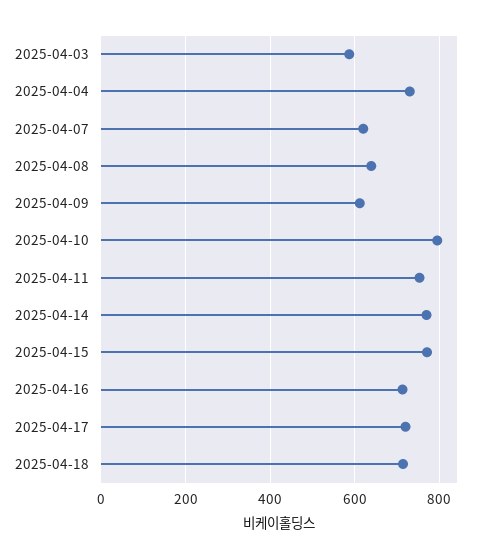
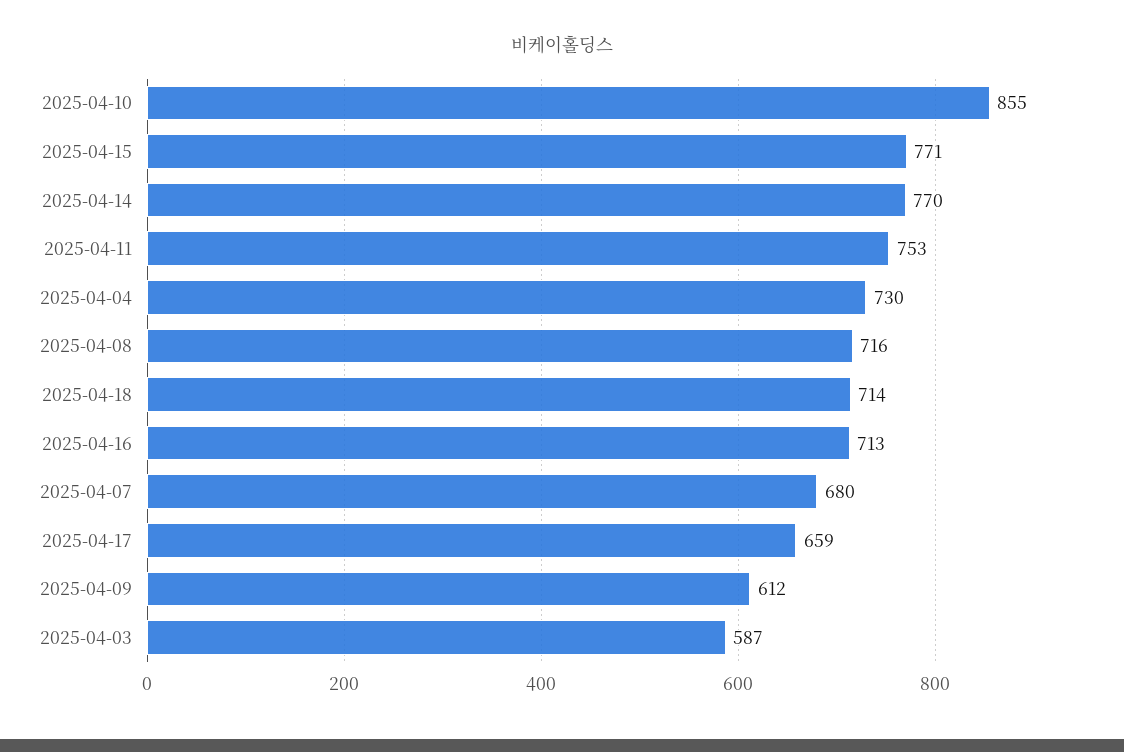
  {
    "2025-04-03": 587,
    "2025-04-04": 730,
-   "2025-04-07": 620,
+   "2025-04-07": 680,
-   "2025-04-08": 640,
+   "2025-04-08": 716,
    "2025-04-09": 612,
-   "2025-04-10": 800,
+   "2025-04-10": 855,
    "2025-04-11": 753,
    "2025-04-14": 770,
    "2025-04-15": 771,
    "2025-04-16": 713,
-   "2025-04-17": 720,
+   "2025-04-17": 659,
    "2025-04-18": 714
  }

